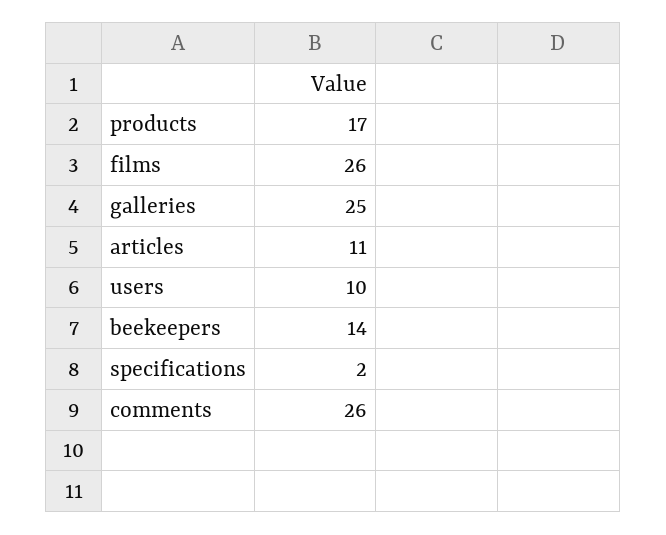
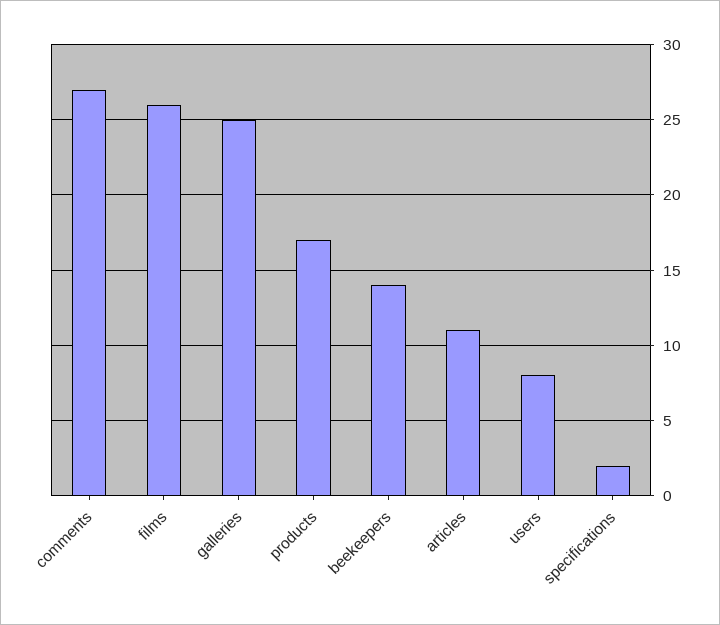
  {
    "products": 17,
    "films": 26,
    "galleries": 25,
    "articles": 11,
-   "users": 10,
+   "users": 8,
    "beekeepers": 14,
    "specifications": 2,
-   "comments": 26
+   "comments": 27
  }

